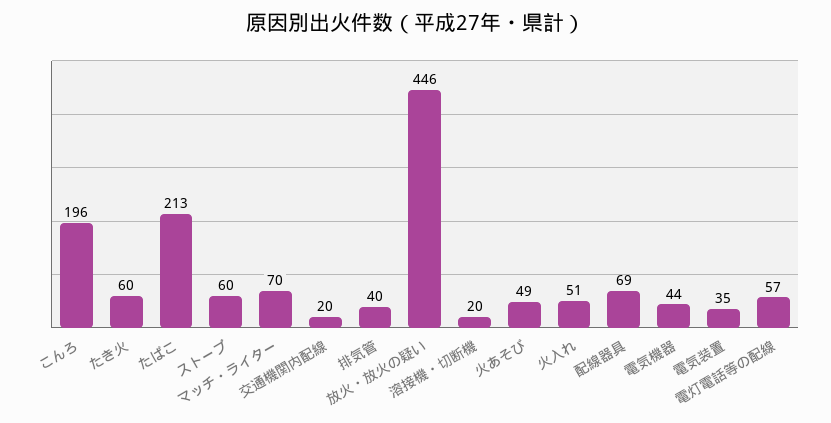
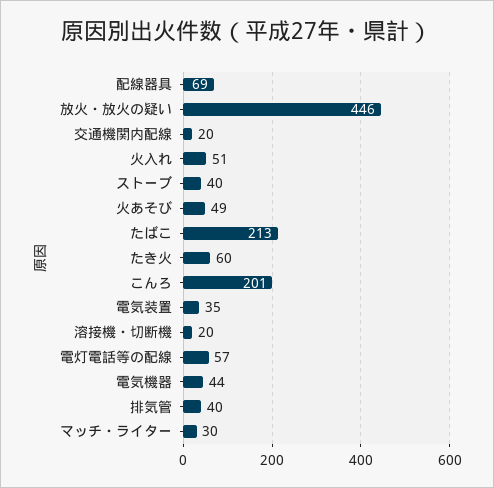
  {
-   "こんろ": 196,
+   "こんろ": 201,
    "たき火": 60,
    "たばこ": 213,
-   "ストーブ": 60,
+   "ストーブ": 40,
-   "マッチ・ライター": 70,
+   "マッチ・ライター": 30,
    "交通機関内配線": 20,
    "排気管": 40,
    "放火・放火の疑い": 446,
    "溶接機・切断機": 20,
    "火あそび": 49,
    "火入れ": 51,
    "配線器具": 69,
    "電気機器": 44,
    "電気装置": 35,
    "電灯電話等の配線": 57
  }

